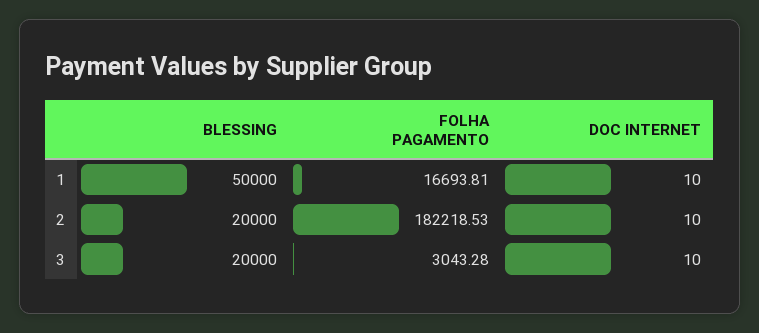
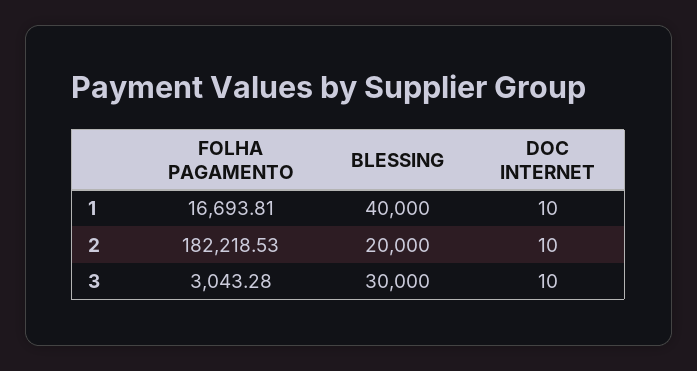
  {
    "BLESSING": {
-     "1": 50000,
+     "1": 40000,
      "2": 20000,
-     "3": 20000
+     "3": 30000
    },
    "FOLHA PAGAMENTO": {
      "1": 16693.81,
      "2": 182218.53,
      "3": 3043.28
    },
    "DOC INTERNET": {
      "1": 10,
      "2": 10,
      "3": 10
    }
  }

